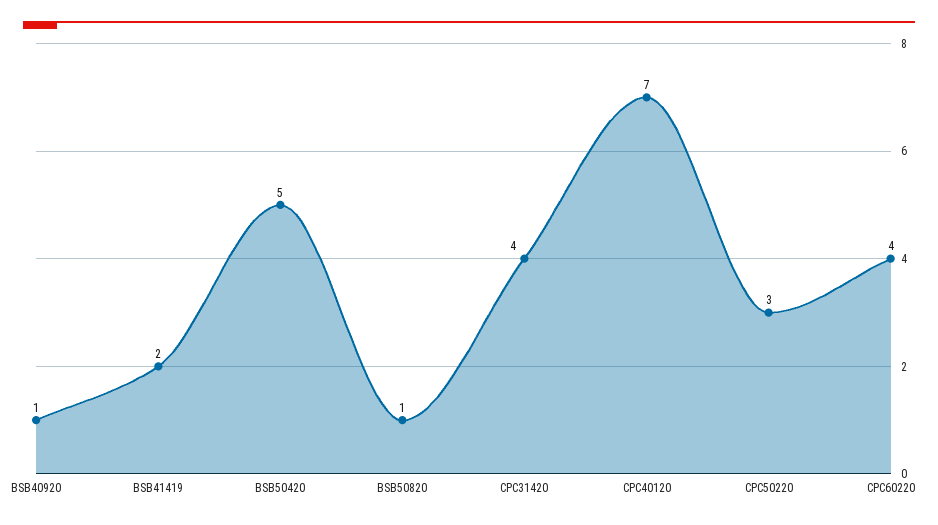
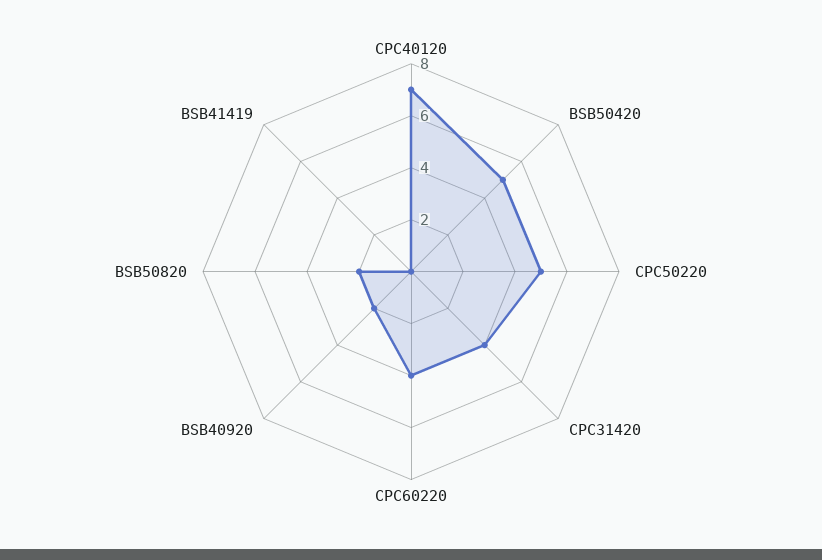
  {
-   "BSB40920": 1,
+   "BSB40920": 2,
-   "BSB41419": 2,
+   "BSB41419": 0,
    "BSB50420": 5,
-   "BSB50820": 1,
+   "BSB50820": 2,
    "CPC31420": 4,
    "CPC40120": 7,
-   "CPC50220": 3,
+   "CPC50220": 5,
    "CPC60220": 4
  }

